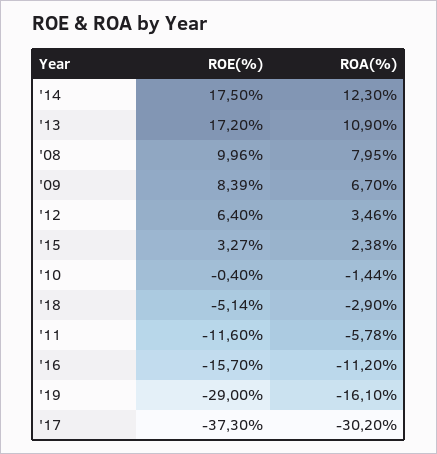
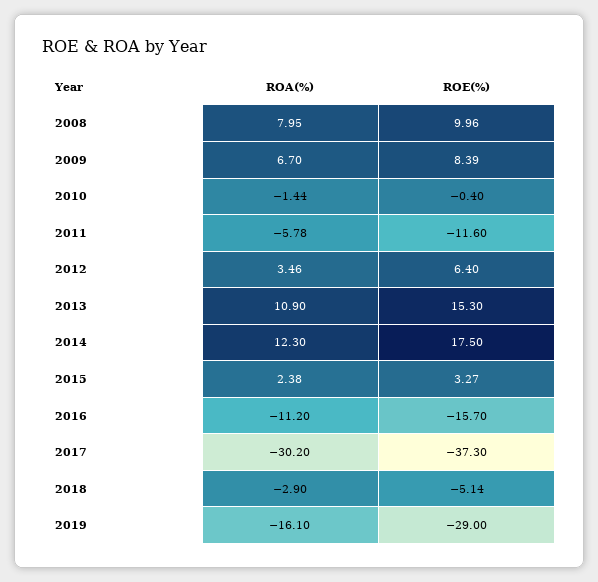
  {
    "ROE(%)": {
      "'14": 17.5,
-     "'13": 17.2,
+     "'13": 15.3,
      "'08": 9.96,
      "'09": 8.39,
      "'12": 6.4,
      "'15": 3.27,
      "'10": -0.4,
      "'18": -5.14,
      "'11": -11.6,
      "'16": -15.7,
      "'19": -29,
      "'17": -37.3
    },
    "ROA(%)": {
      "'14": 12.3,
      "'13": 10.9,
      "'08": 7.95,
      "'09": 6.7,
      "'12": 3.46,
      "'15": 2.38,
      "'10": -1.44,
      "'18": -2.9,
      "'11": -5.78,
      "'16": -11.2,
      "'19": -16.1,
      "'17": -30.2
    }
  }

